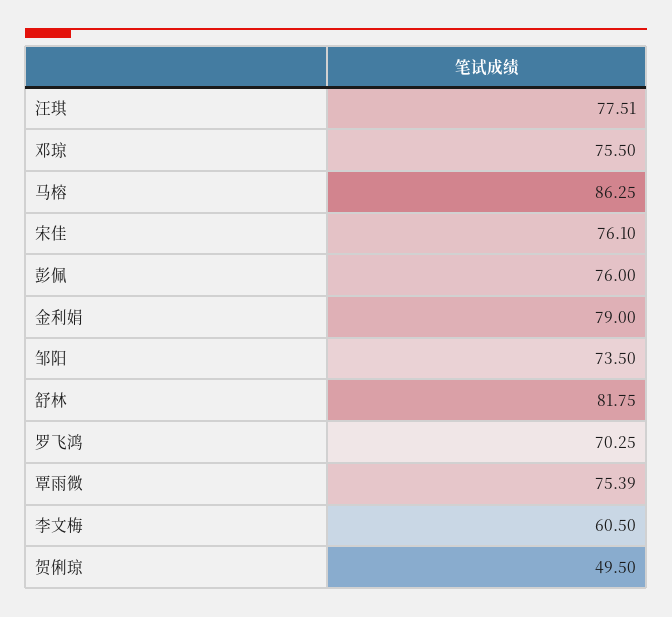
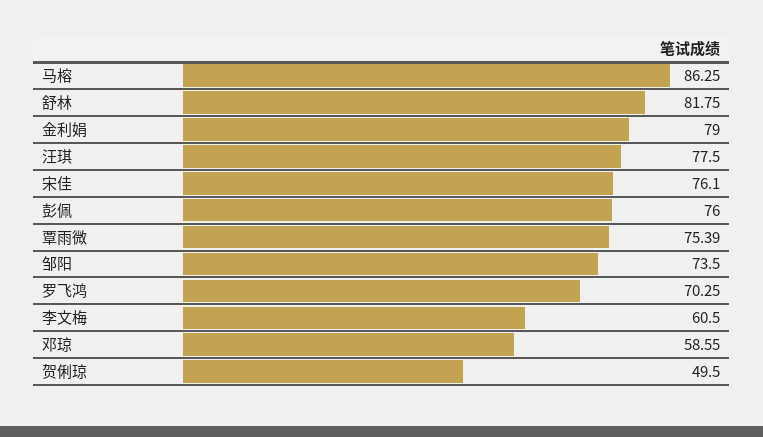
  {
-   "汪琪": 77.51,
+   "汪琪": 77.5,
-   "邓琼": 75.5,
+   "邓琼": 58.55,
    "马榕": 86.25,
    "宋佳": 76.1,
    "彭佩": 76,
    "金利娟": 79,
    "邹阳": 73.5,
    "舒林": 81.75,
    "罗飞鸿": 70.25,
    "覃雨微": 75.39,
    "李文梅": 60.5,
    "贺俐琼": 49.5
  }

